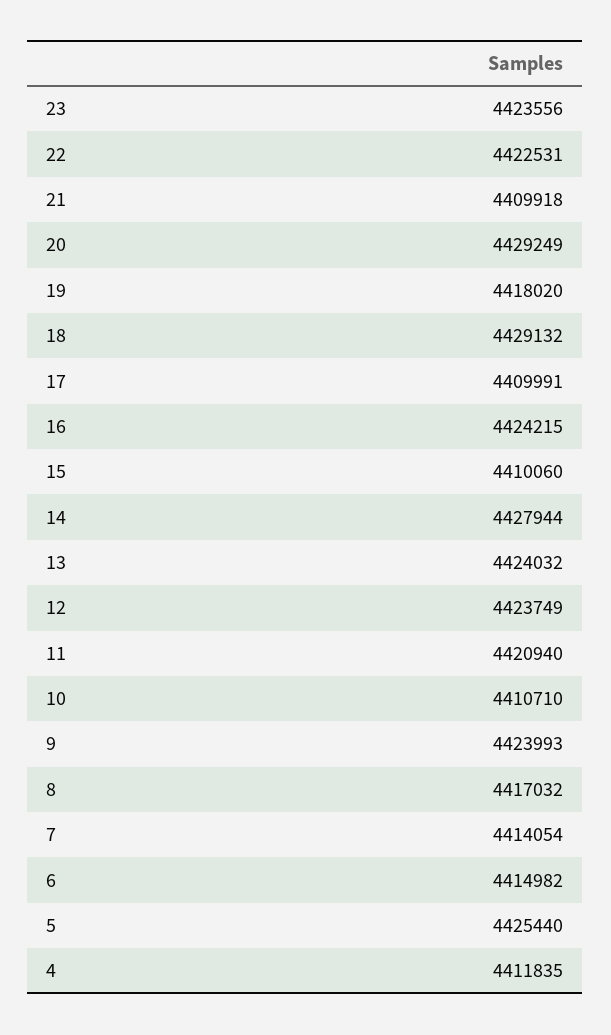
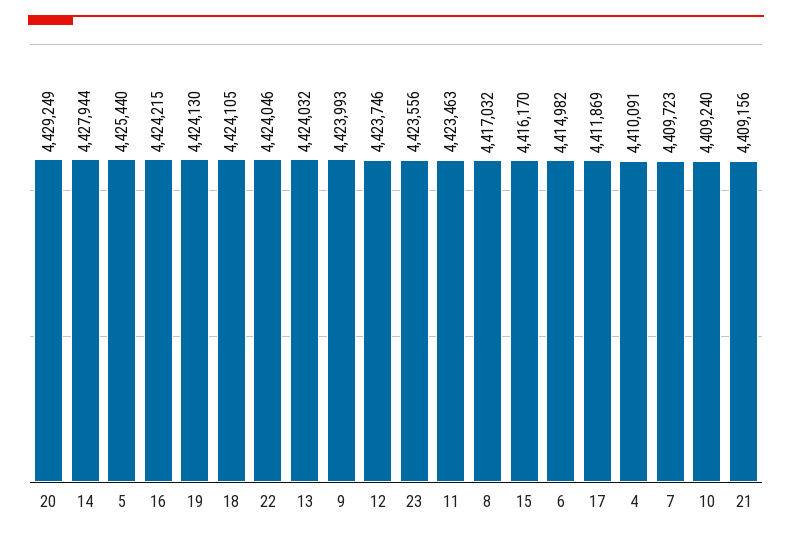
  {
    "23": 4423556,
-   "22": 4422531,
+   "22": 4424046,
-   "21": 4409918,
+   "21": 4409156,
    "20": 4429249,
-   "19": 4418020,
+   "19": 4424130,
-   "18": 4429132,
+   "18": 4424105,
-   "17": 4409991,
+   "17": 4411869,
    "16": 4424215,
-   "15": 4410060,
+   "15": 4416170,
    "14": 4427944,
    "13": 4424032,
-   "12": 4423749,
+   "12": 4423746,
-   "11": 4420940,
+   "11": 4423463,
-   "10": 4410710,
+   "10": 4409240,
    "9": 4423993,
    "8": 4417032,
-   "7": 4414054,
+   "7": 4409723,
    "6": 4414982,
    "5": 4425440,
-   "4": 4411835
+   "4": 4410091
  }

